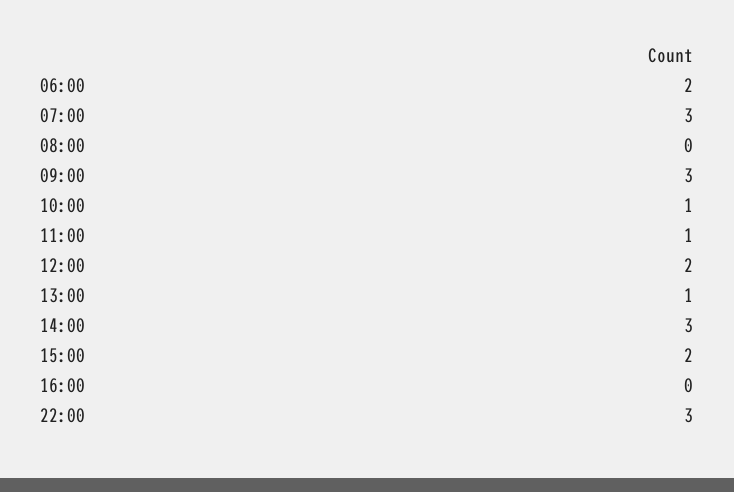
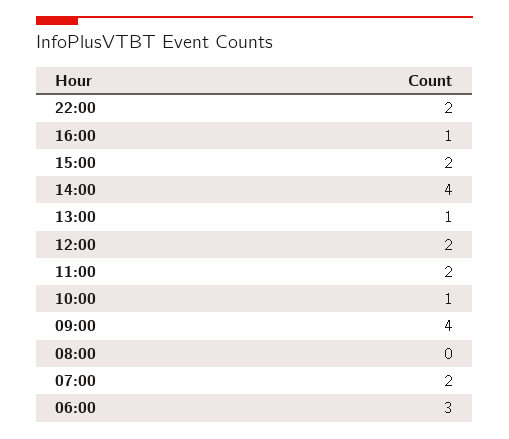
  {
-   "06:00": 2,
+   "06:00": 3,
-   "07:00": 3,
+   "07:00": 2,
    "08:00": 0,
-   "09:00": 3,
+   "09:00": 4,
    "10:00": 1,
-   "11:00": 1,
+   "11:00": 2,
    "12:00": 2,
    "13:00": 1,
-   "14:00": 3,
+   "14:00": 4,
    "15:00": 2,
-   "16:00": 0,
+   "16:00": 1,
-   "22:00": 3
+   "22:00": 2
  }

